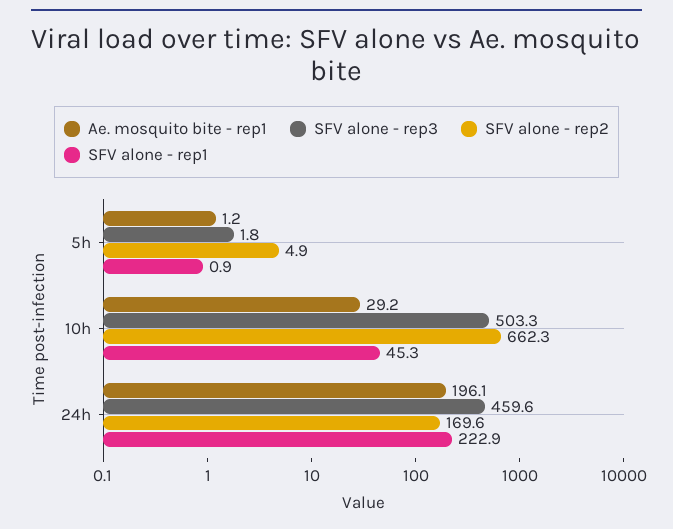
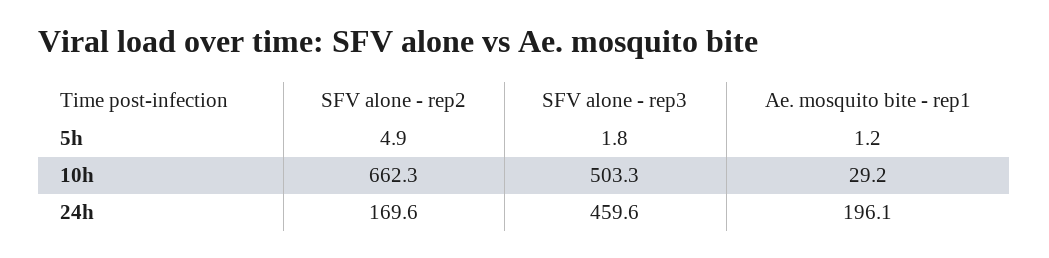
  {
    "Ae. mosquito bite - rep1": {
      "5h": 1.2,
      "10h": 29.2,
      "24h": 196.1
    },
    "SFV alone - rep3": {
      "5h": 1.8,
      "10h": 503.3,
      "24h": 459.6
    },
    "SFV alone - rep2": {
      "5h": 4.9,
      "10h": 662.3,
      "24h": 169.6
-   },
+   }
-   "SFV alone - rep1": {
-     "5h": 0.9,
-     "10h": 45.3,
-     "24h": 222.9
-   }
  }

